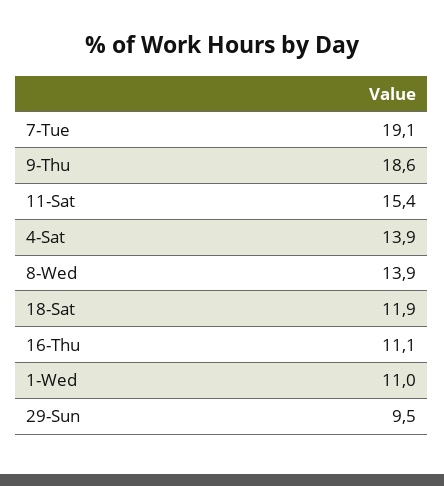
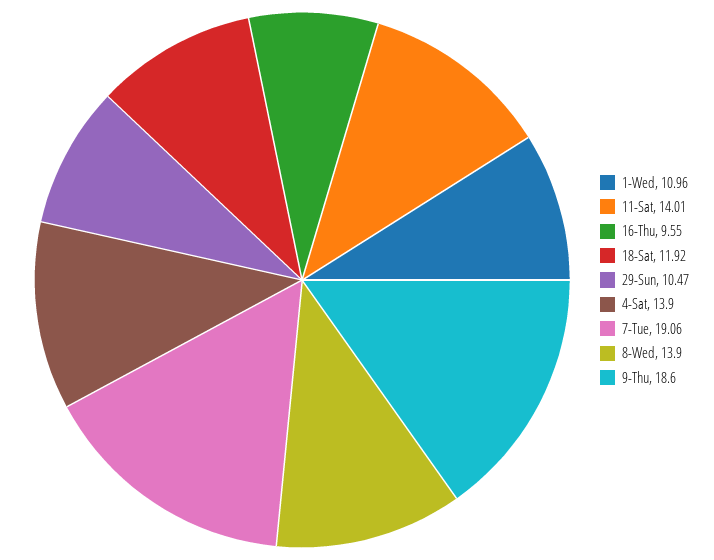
  {
    "7-Tue": 19.06,
    "9-Thu": 18.6,
-   "11-Sat": 15.4,
+   "11-Sat": 14.01,
    "4-Sat": 13.9,
    "8-Wed": 13.9,
    "18-Sat": 11.92,
-   "16-Thu": 11.1,
+   "16-Thu": 9.55,
    "1-Wed": 10.96,
-   "29-Sun": 9.5
+   "29-Sun": 10.47
  }

